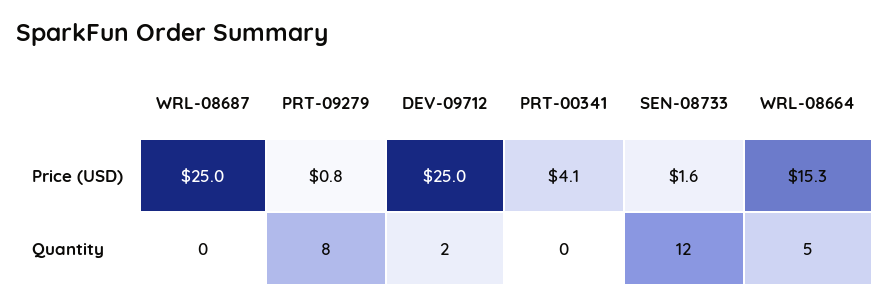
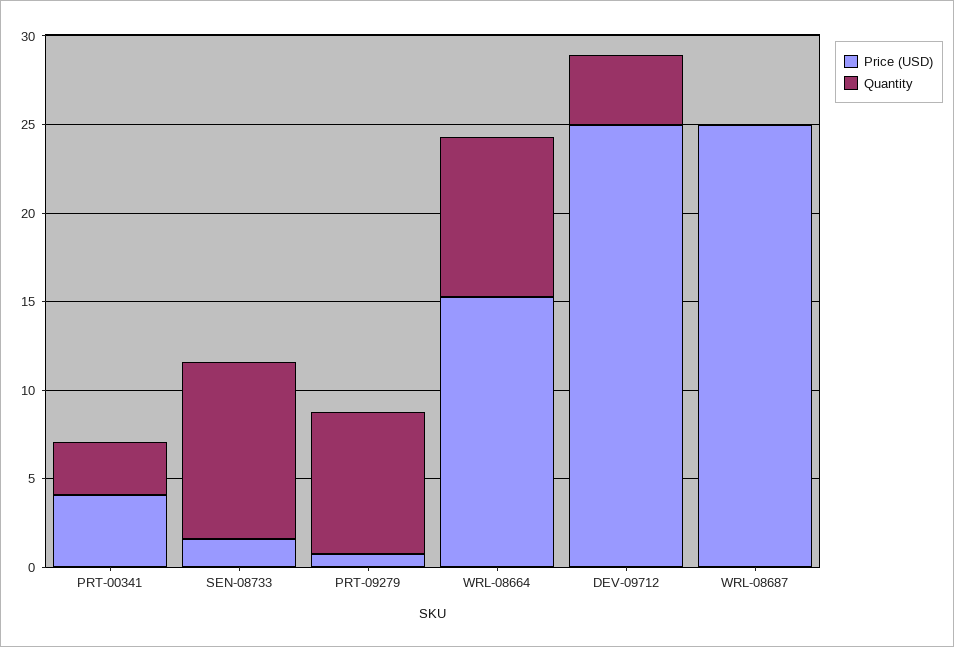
  {
    "Price (USD)": {
      "WRL-08687": 25,
      "PRT-09279": 0.8,
      "DEV-09712": 25,
      "PRT-00341": 4.1,
      "SEN-08733": 1.6,
      "WRL-08664": 15.3
    },
    "Quantity": {
      "WRL-08687": 0,
      "PRT-09279": 8,
-     "DEV-09712": 2,
+     "DEV-09712": 4,
-     "PRT-00341": 0,
+     "PRT-00341": 3,
-     "SEN-08733": 12,
+     "SEN-08733": 10,
-     "WRL-08664": 5
+     "WRL-08664": 9
    }
  }

